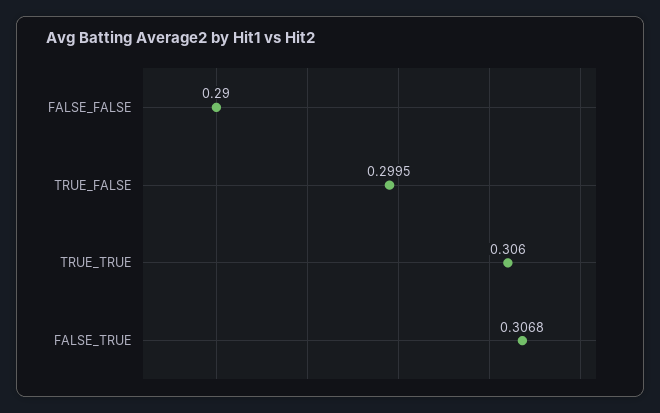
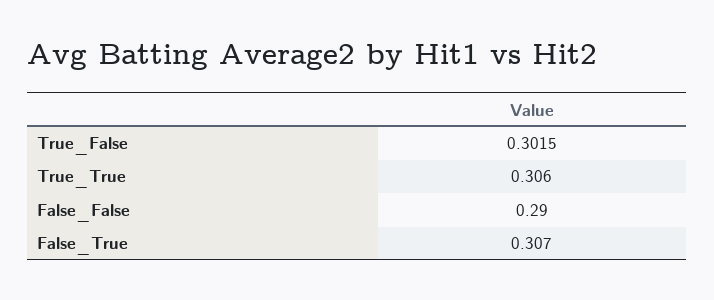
  {
    "FALSE_FALSE": 0.29,
-   "TRUE_FALSE": 0.2995,
+   "TRUE_FALSE": 0.3015,
    "TRUE_TRUE": 0.306,
-   "FALSE_TRUE": 0.3068
+   "FALSE_TRUE": 0.307
  }

